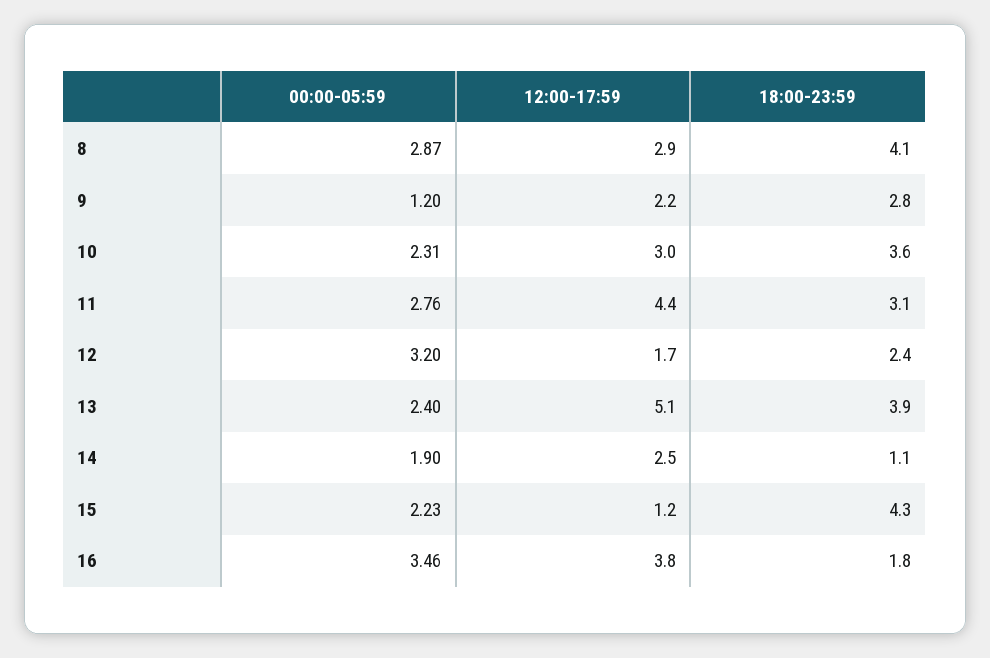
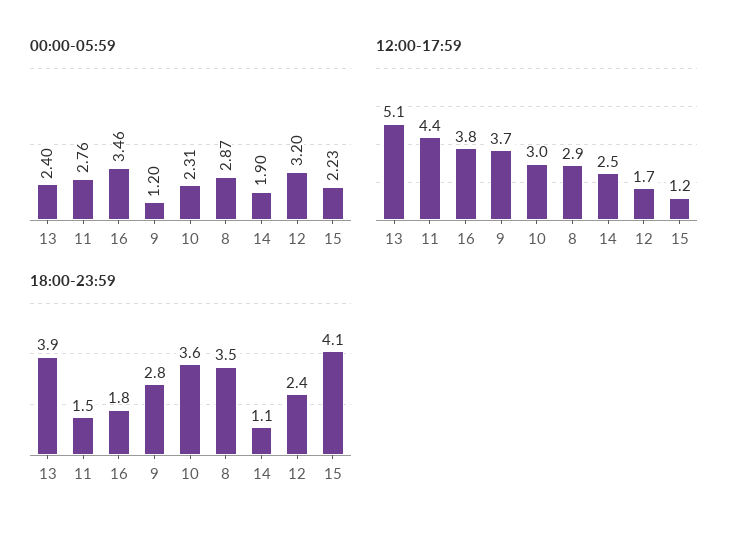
  {
    "00:00-05:59": {
      "8": 2.87,
      "9": 1.2,
      "10": 2.31,
      "11": 2.76,
      "12": 3.2,
      "13": 2.4,
      "14": 1.9,
      "15": 2.23,
      "16": 3.46
    },
    "12:00-17:59": {
      "8": 2.9,
-     "9": 2.2,
+     "9": 3.7,
      "10": 3,
      "11": 4.4,
      "12": 1.7,
      "13": 5.1,
      "14": 2.5,
      "15": 1.2,
      "16": 3.8
    },
    "18:00-23:59": {
-     "8": 4.1,
+     "8": 3.5,
      "9": 2.8,
      "10": 3.6,
-     "11": 3.1,
+     "11": 1.5,
      "12": 2.4,
      "13": 3.9,
      "14": 1.1,
-     "15": 4.3,
+     "15": 4.1,
      "16": 1.8
    }
  }

